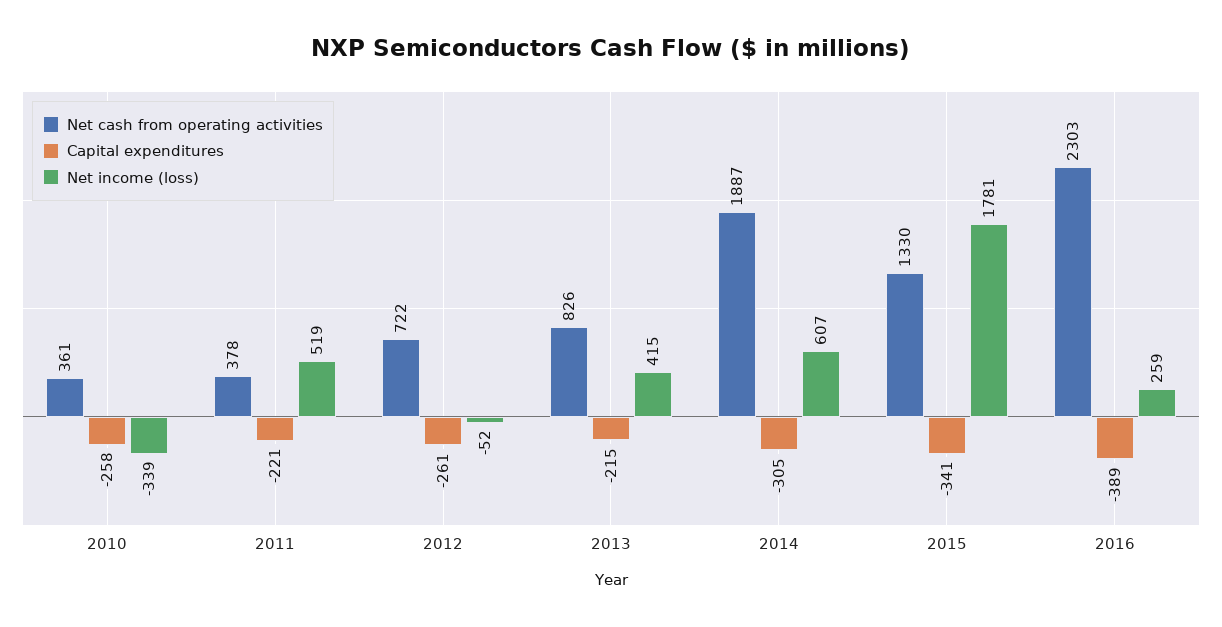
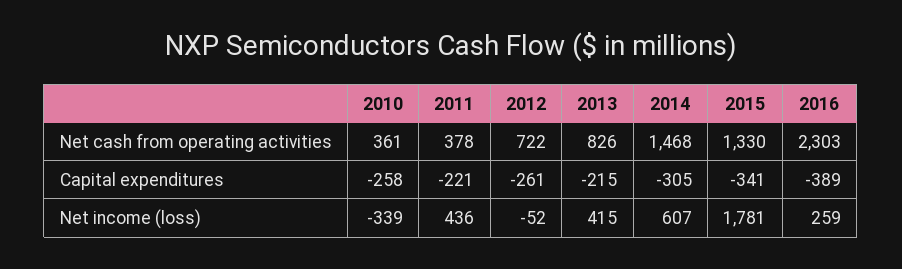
  {
    "Net cash from operating activities": {
      "2010": 361,
      "2011": 378,
      "2012": 722,
      "2013": 826,
-     "2014": 1887,
+     "2014": 1468,
      "2015": 1330,
      "2016": 2303
    },
    "Capital expenditures": {
      "2010": -258,
      "2011": -221,
      "2012": -261,
      "2013": -215,
      "2014": -305,
      "2015": -341,
      "2016": -389
    },
    "Net income (loss)": {
      "2010": -339,
-     "2011": 519,
+     "2011": 436,
      "2012": -52,
      "2013": 415,
      "2014": 607,
      "2015": 1781,
      "2016": 259
    }
  }

